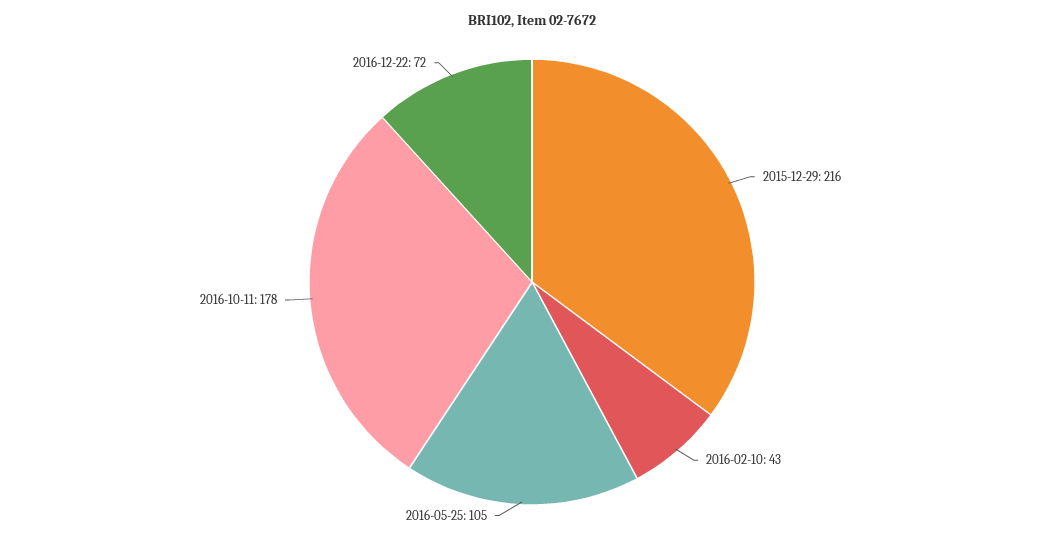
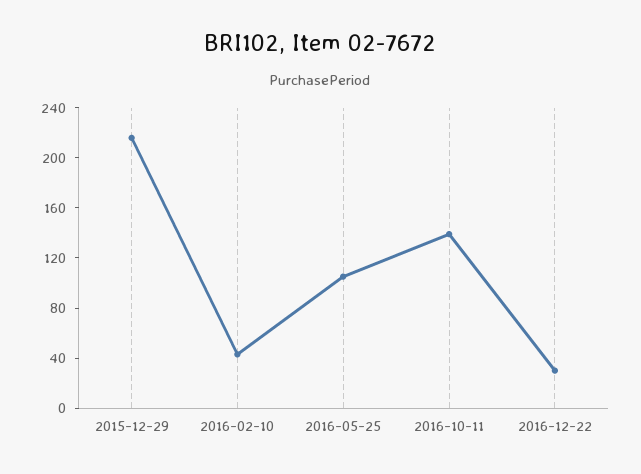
  {
    "2015-12-29": 216,
    "2016-02-10": 43,
    "2016-05-25": 105,
-   "2016-10-11": 178,
+   "2016-10-11": 140,
-   "2016-12-22": 72
+   "2016-12-22": 30
  }

